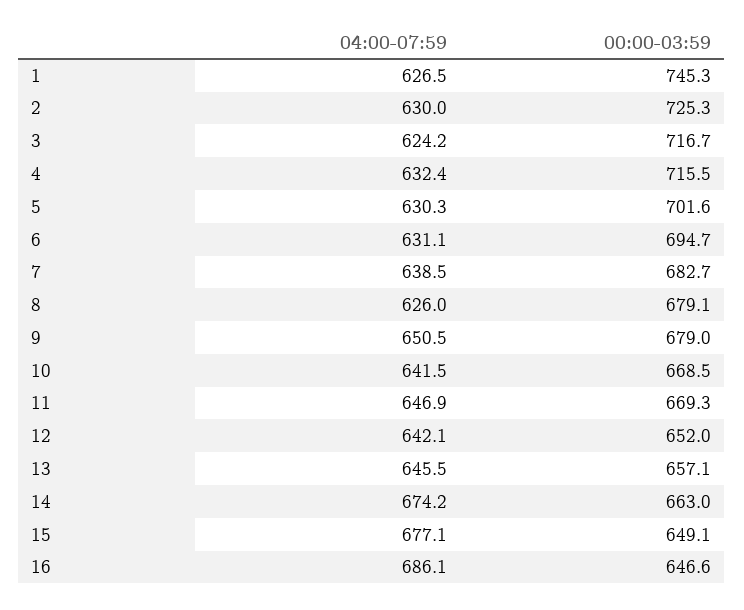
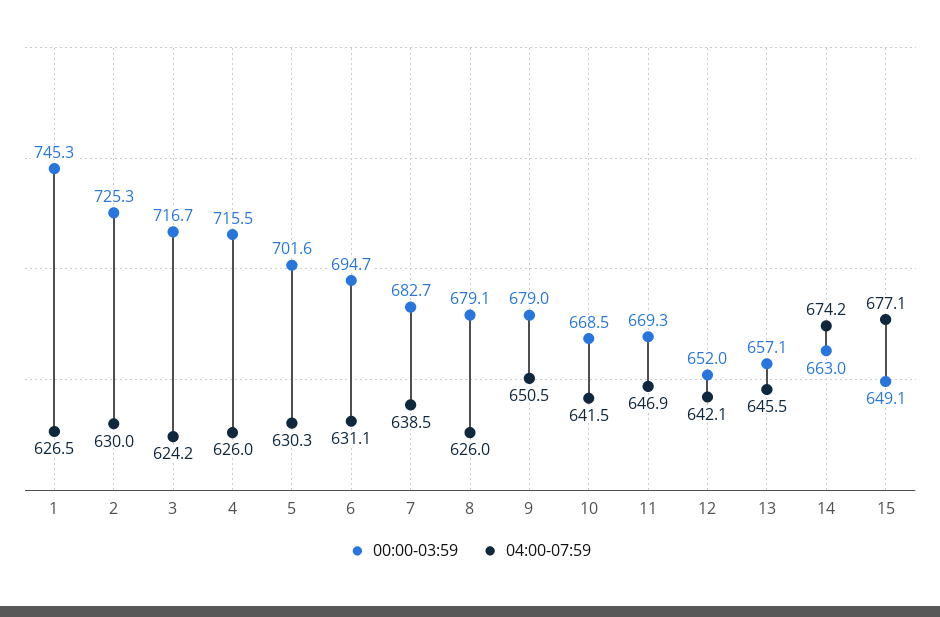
  {
    "04:00-07:59": {
      "1": 626.5,
      "2": 630,
      "3": 624.2,
-     "4": 632.4,
+     "4": 626,
      "5": 630.3,
      "6": 631.1,
      "7": 638.5,
      "8": 626,
      "9": 650.5,
      "10": 641.5,
      "11": 646.9,
      "12": 642.1,
      "13": 645.5,
      "14": 674.2,
-     "15": 677.1,
+     "15": 677.1
-     "16": 686.1
    },
    "00:00-03:59": {
      "1": 745.3,
      "2": 725.3,
      "3": 716.7,
      "4": 715.5,
      "5": 701.6,
      "6": 694.7,
      "7": 682.7,
      "8": 679.1,
      "9": 679,
      "10": 668.5,
      "11": 669.3,
      "12": 652,
      "13": 657.1,
      "14": 663,
-     "15": 649.1,
+     "15": 649.1
-     "16": 646.6
    }
  }

